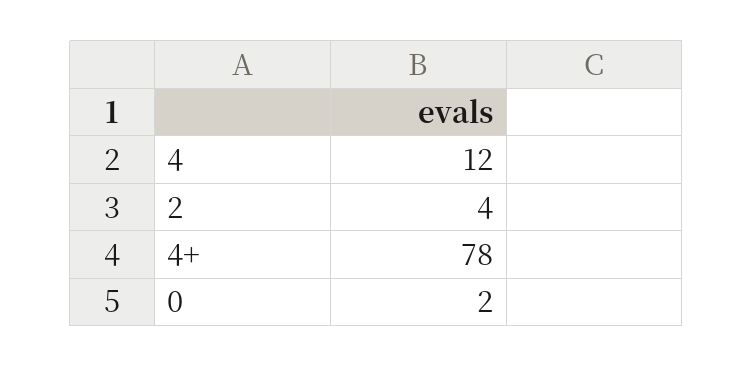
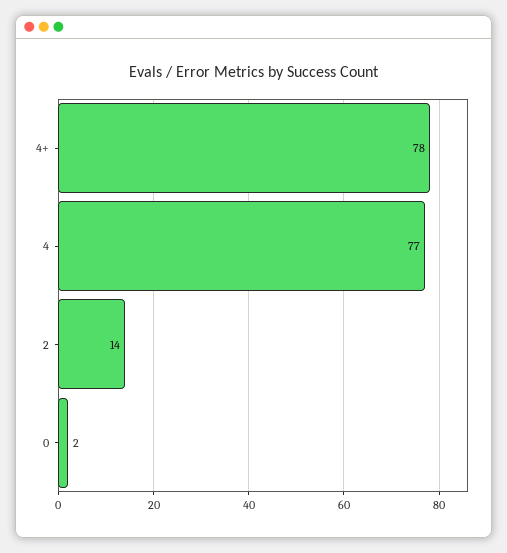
  {
-   "4": 12,
+   "4": 77,
-   "2": 4,
+   "2": 14,
    "4+": 78,
    "0": 2
  }

